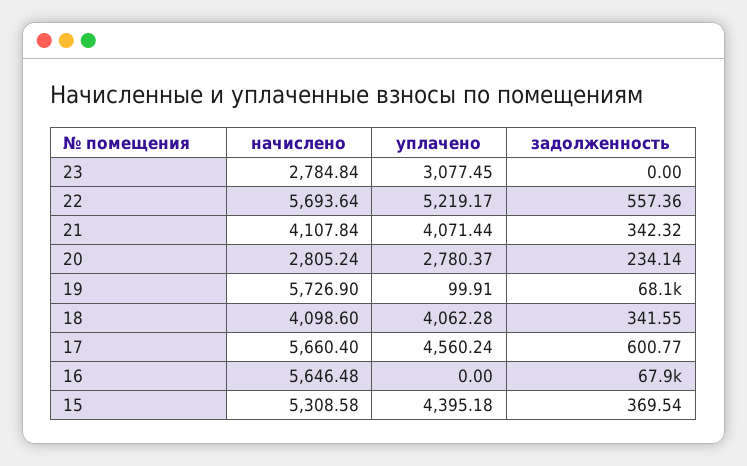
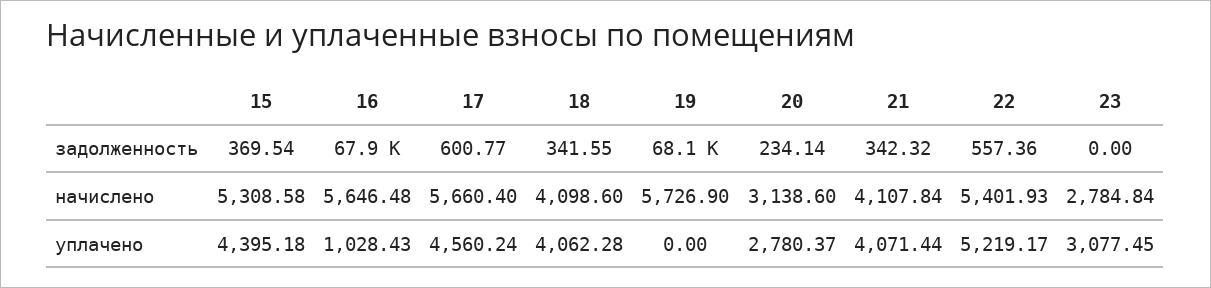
  {
    "начислено": {
      "23": 2784.84,
-     "22": 5693.64,
+     "22": 5401.93,
      "21": 4107.84,
-     "20": 2805.24,
+     "20": 3138.6,
      "19": 5726.9,
      "18": 4098.6,
      "17": 5660.4,
      "16": 5646.48,
      "15": 5308.58
    },
    "уплачено": {
      "23": 3077.45,
      "22": 5219.17,
      "21": 4071.44,
      "20": 2780.37,
-     "19": 99.91,
+     "19": 0,
      "18": 4062.28,
      "17": 4560.24,
-     "16": 0,
+     "16": 1028.43,
      "15": 4395.18
    },
    "задолженность": {
      "23": 0,
      "22": 557.36,
      "21": 342.32,
      "20": 234.14,
      "19": 68100,
      "18": 341.55,
      "17": 600.77,
      "16": 67900,
      "15": 369.54
    }
  }

